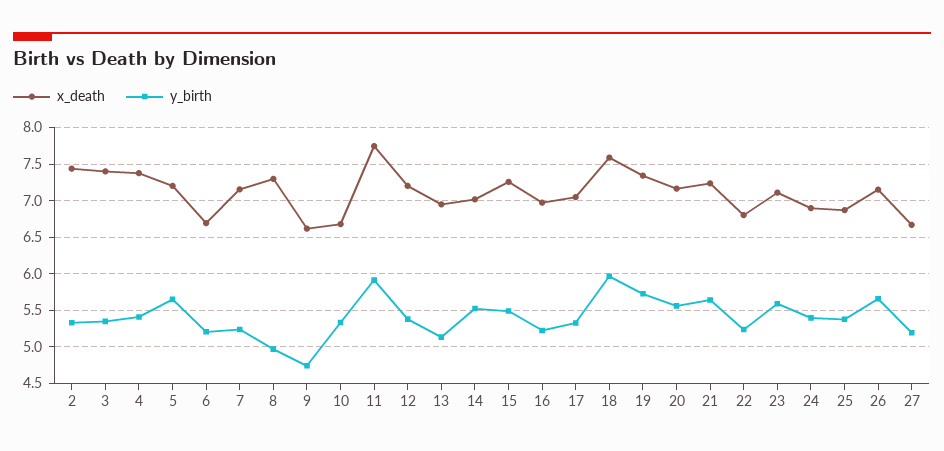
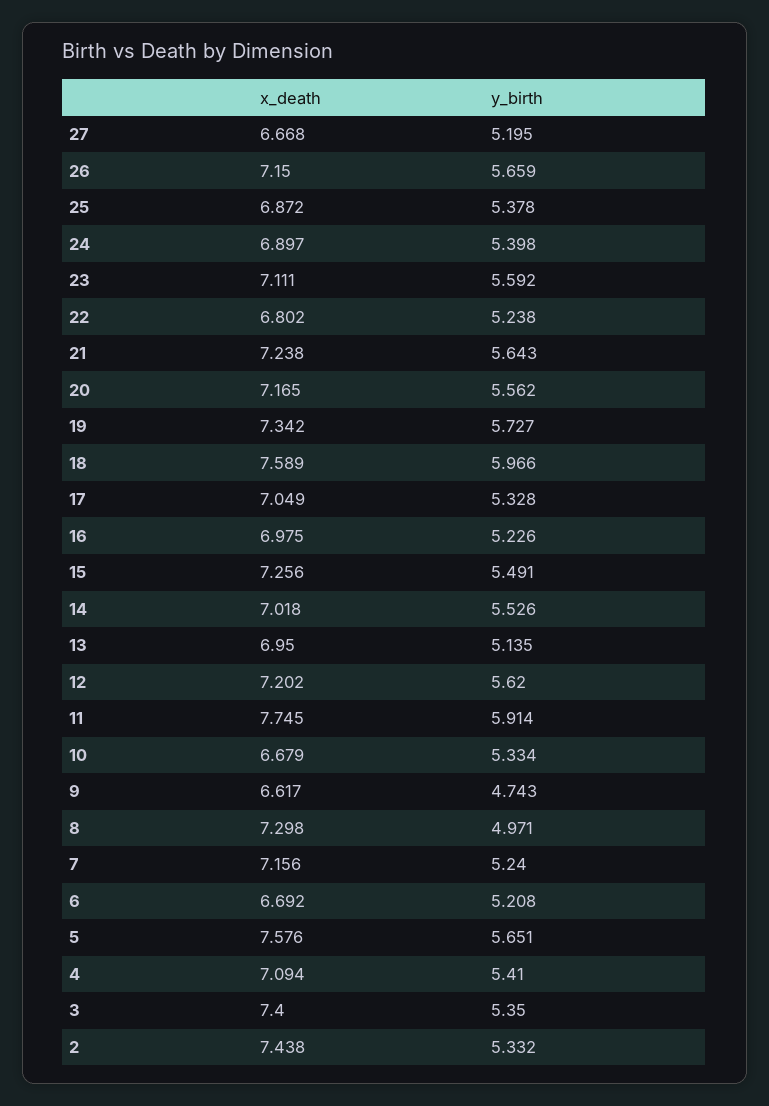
  {
    "x_death": {
      "2": 7.438,
      "3": 7.4,
-     "4": 7.4,
+     "4": 7.094,
-     "5": 7.2,
+     "5": 7.576,
      "6": 6.692,
      "7": 7.156,
      "8": 7.298,
      "9": 6.617,
      "10": 6.679,
      "11": 7.745,
      "12": 7.202,
      "13": 6.95,
      "14": 7.018,
      "15": 7.256,
      "16": 6.975,
      "17": 7.049,
      "18": 7.589,
      "19": 7.342,
      "20": 7.165,
      "21": 7.238,
      "22": 6.802,
      "23": 7.111,
      "24": 6.897,
      "25": 6.872,
      "26": 7.15,
      "27": 6.668
    },
    "y_birth": {
      "2": 5.332,
      "3": 5.35,
      "4": 5.41,
      "5": 5.651,
      "6": 5.208,
      "7": 5.24,
      "8": 4.971,
      "9": 4.743,
      "10": 5.334,
      "11": 5.914,
-     "12": 5.4,
+     "12": 5.62,
      "13": 5.135,
      "14": 5.526,
      "15": 5.491,
      "16": 5.226,
      "17": 5.328,
      "18": 5.966,
      "19": 5.727,
      "20": 5.562,
      "21": 5.643,
      "22": 5.238,
      "23": 5.592,
      "24": 5.398,
      "25": 5.378,
      "26": 5.659,
      "27": 5.195
    }
  }

